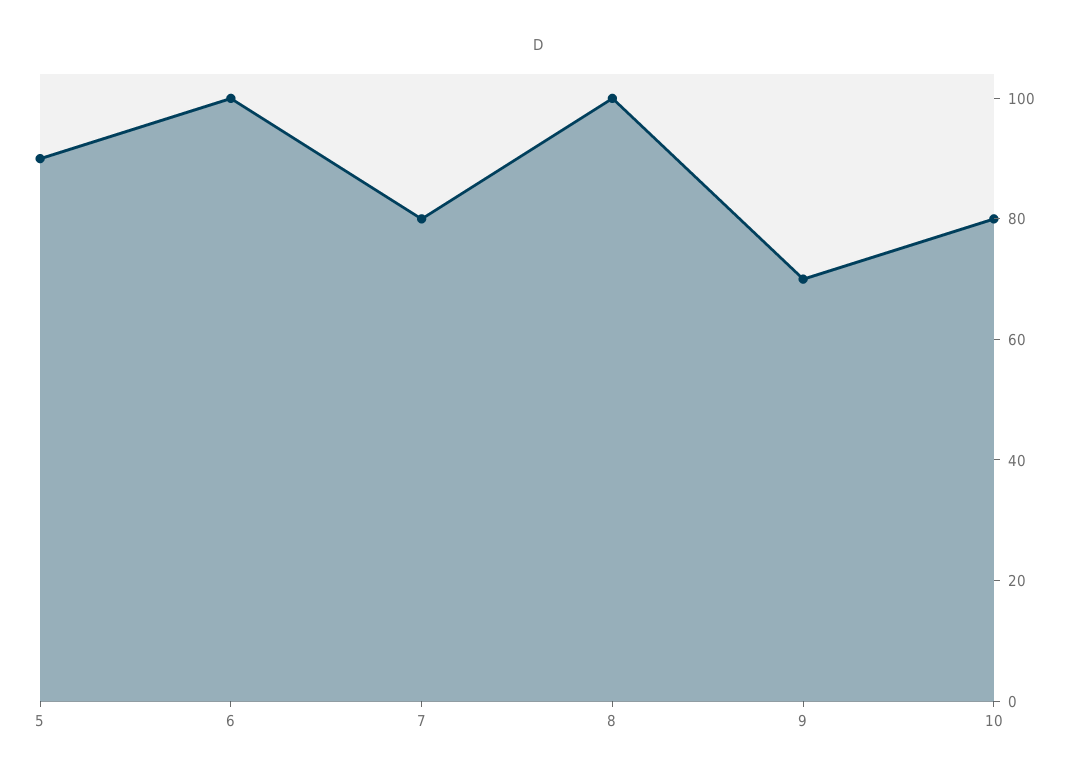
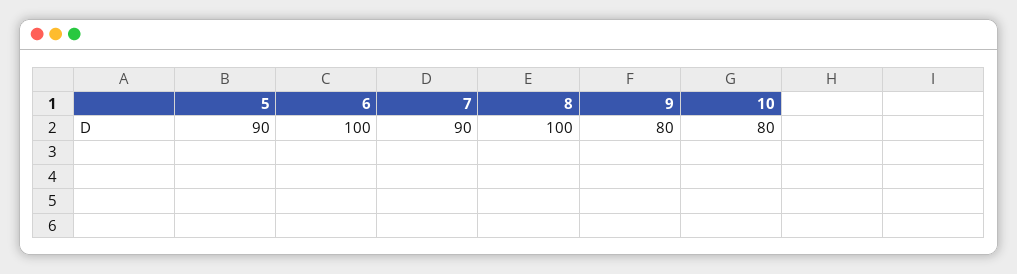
  {
    "5": 90,
    "6": 100,
-   "7": 80,
+   "7": 90,
    "8": 100,
-   "9": 70,
+   "9": 80,
    "10": 80
  }

